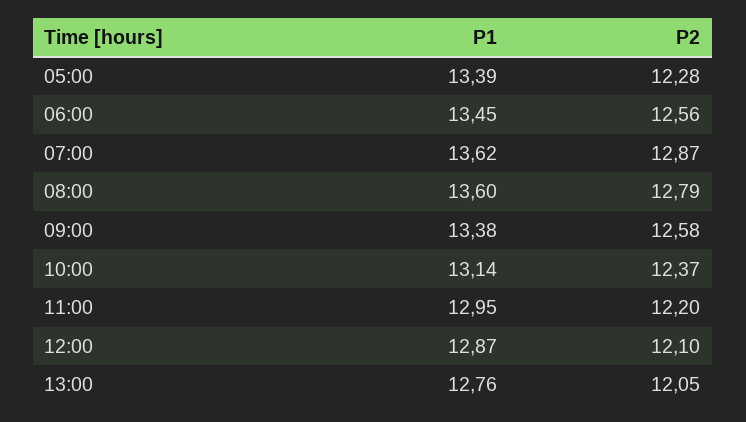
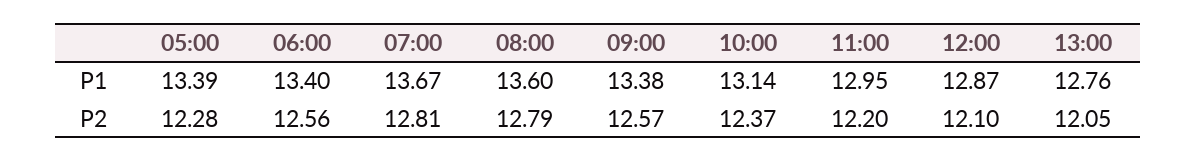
  {
    "P1": {
      "05:00": 13.39,
-     "06:00": 13.45,
+     "06:00": 13.4,
-     "07:00": 13.62,
+     "07:00": 13.67,
      "08:00": 13.6,
      "09:00": 13.38,
      "10:00": 13.14,
      "11:00": 12.95,
      "12:00": 12.87,
      "13:00": 12.76
    },
    "P2": {
      "05:00": 12.28,
      "06:00": 12.56,
-     "07:00": 12.87,
+     "07:00": 12.81,
      "08:00": 12.79,
-     "09:00": 12.58,
+     "09:00": 12.57,
      "10:00": 12.37,
      "11:00": 12.2,
      "12:00": 12.1,
      "13:00": 12.05
    }
  }

